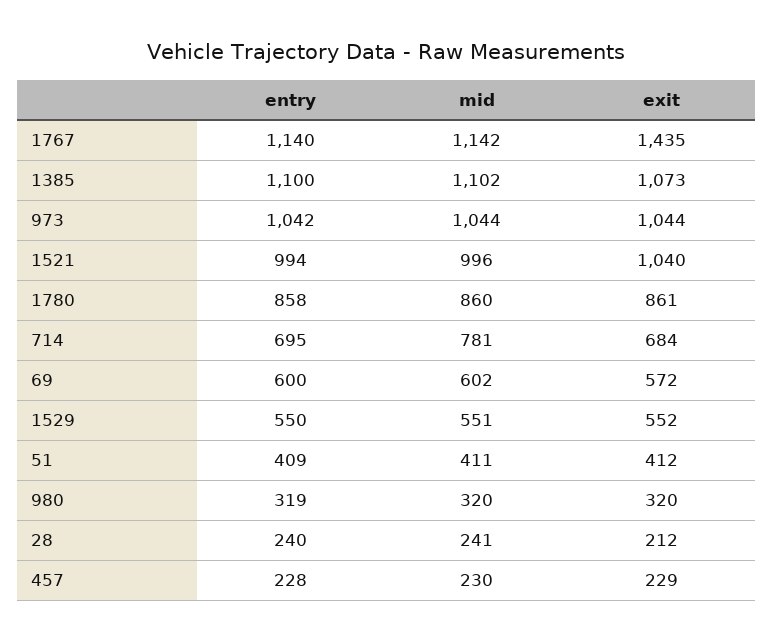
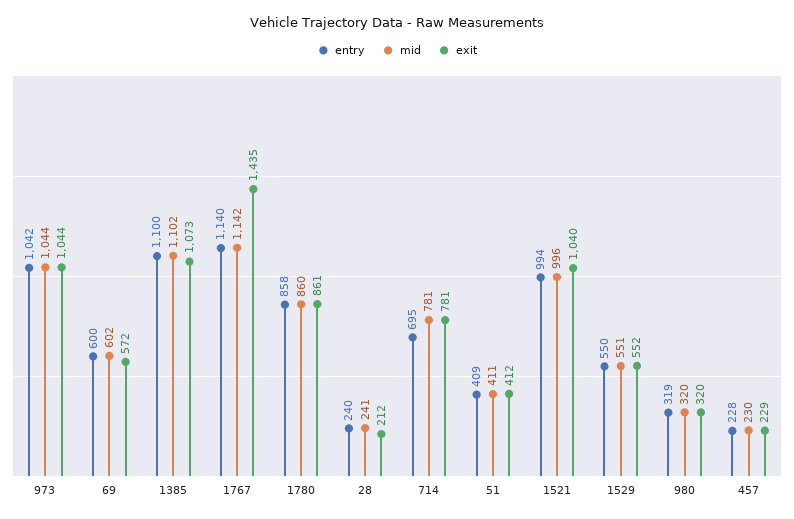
  {
    "entry": {
      "1767": 1140,
      "1385": 1100,
      "973": 1042,
      "1521": 994,
      "1780": 858,
      "714": 695,
      "69": 600,
      "1529": 550,
      "51": 409,
      "980": 319,
      "28": 240,
      "457": 228
    },
    "mid": {
      "1767": 1142,
      "1385": 1102,
      "973": 1044,
      "1521": 996,
      "1780": 860,
      "714": 781,
      "69": 602,
      "1529": 551,
      "51": 411,
      "980": 320,
      "28": 241,
      "457": 230
    },
    "exit": {
      "1767": 1435,
      "1385": 1073,
      "973": 1044,
      "1521": 1040,
      "1780": 861,
-     "714": 684,
+     "714": 781,
      "69": 572,
      "1529": 552,
      "51": 412,
      "980": 320,
      "28": 212,
      "457": 229
    }
  }

